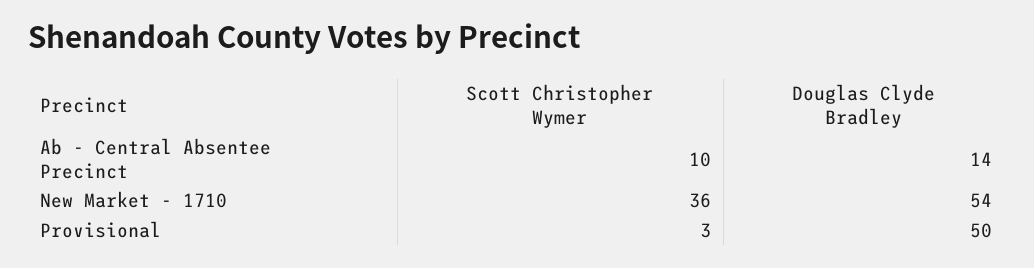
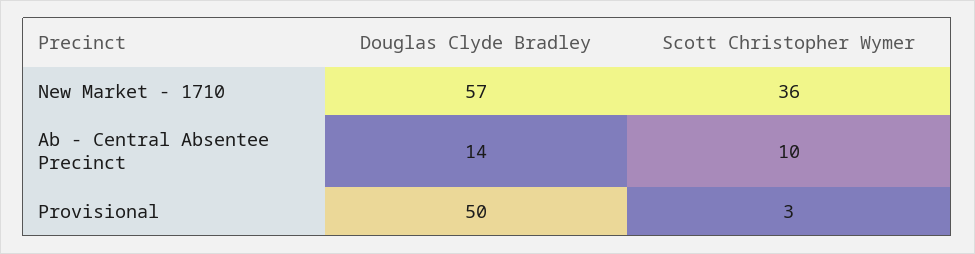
  {
    "Scott Christopher Wymer": {
      "Ab - Central Absentee Precinct": 10,
      "New Market - 1710": 36,
      "Provisional": 3
    },
    "Douglas Clyde Bradley": {
      "Ab - Central Absentee Precinct": 14,
-     "New Market - 1710": 54,
+     "New Market - 1710": 57,
      "Provisional": 50
    }
  }

